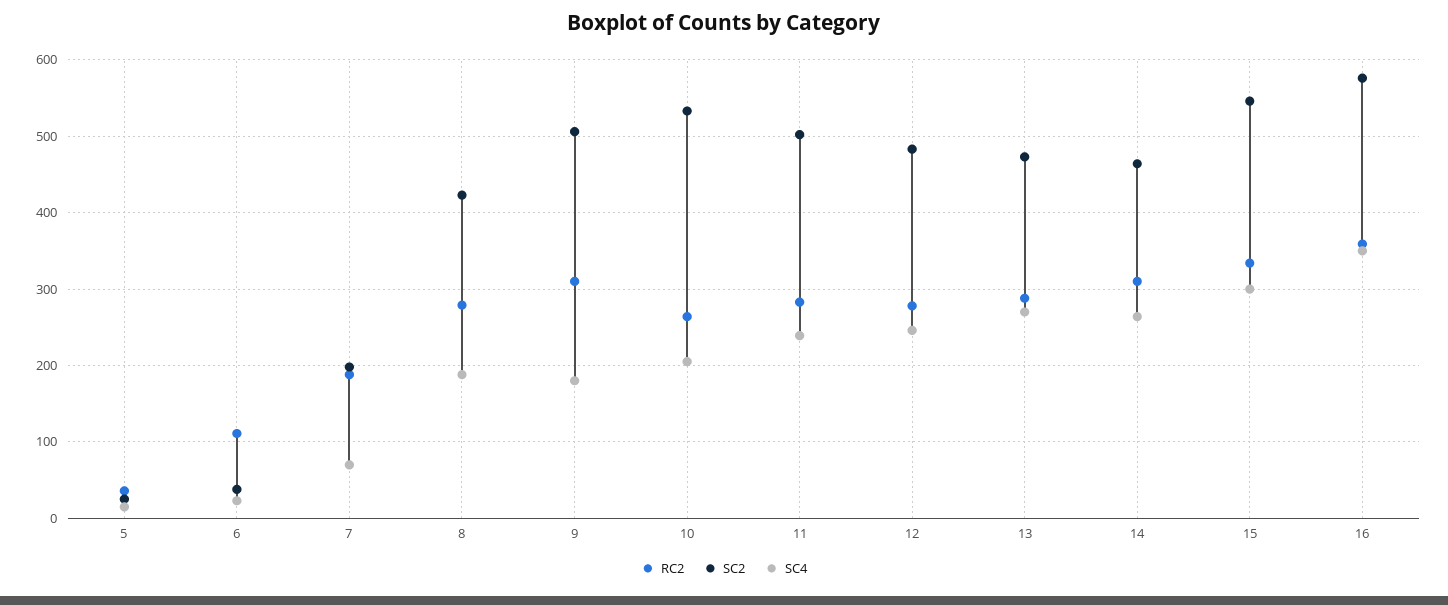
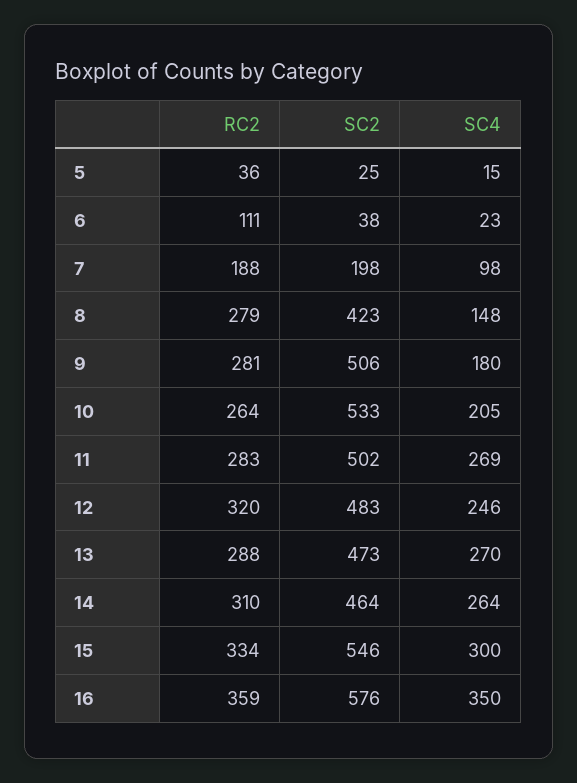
  {
    "RC2": {
      "5": 36,
      "6": 111,
      "7": 188,
      "8": 279,
-     "9": 310,
+     "9": 281,
      "10": 264,
      "11": 283,
-     "12": 280,
+     "12": 320,
      "13": 288,
      "14": 310,
      "15": 334,
      "16": 359
    },
    "SC2": {
      "5": 25,
      "6": 38,
      "7": 198,
      "8": 423,
      "9": 506,
      "10": 533,
      "11": 502,
      "12": 483,
      "13": 473,
      "14": 464,
      "15": 546,
      "16": 576
    },
    "SC4": {
      "5": 15,
      "6": 23,
-     "7": 70,
+     "7": 98,
-     "8": 190,
+     "8": 148,
      "9": 180,
      "10": 205,
-     "11": 240,
+     "11": 269,
      "12": 246,
      "13": 270,
      "14": 264,
      "15": 300,
      "16": 350
    }
  }

